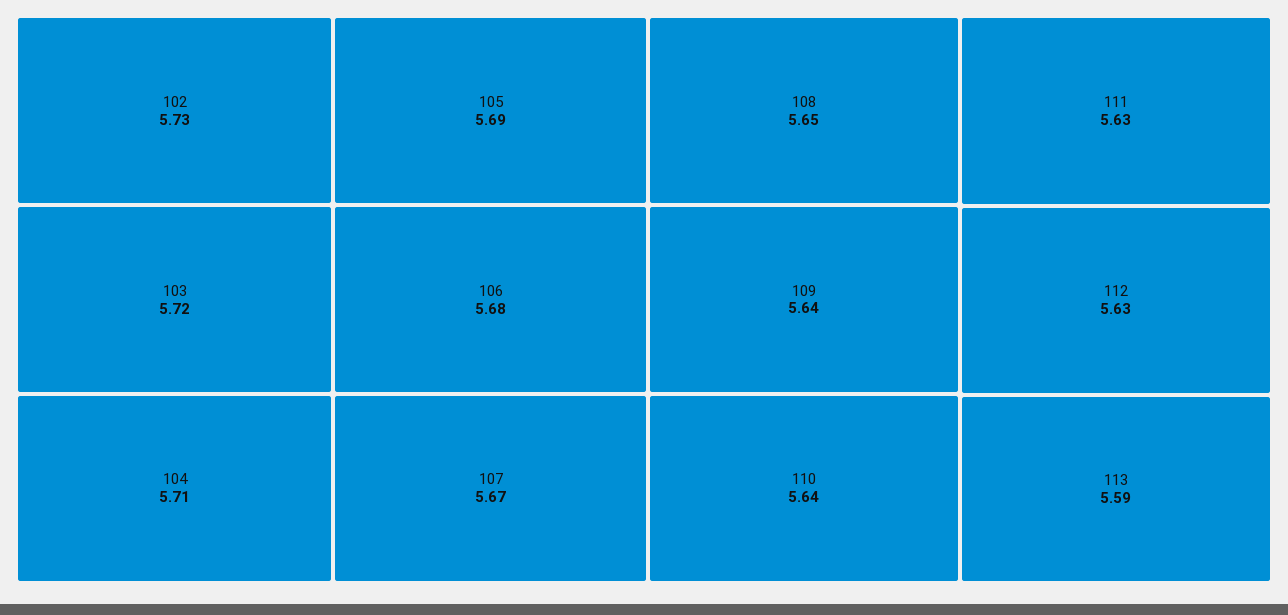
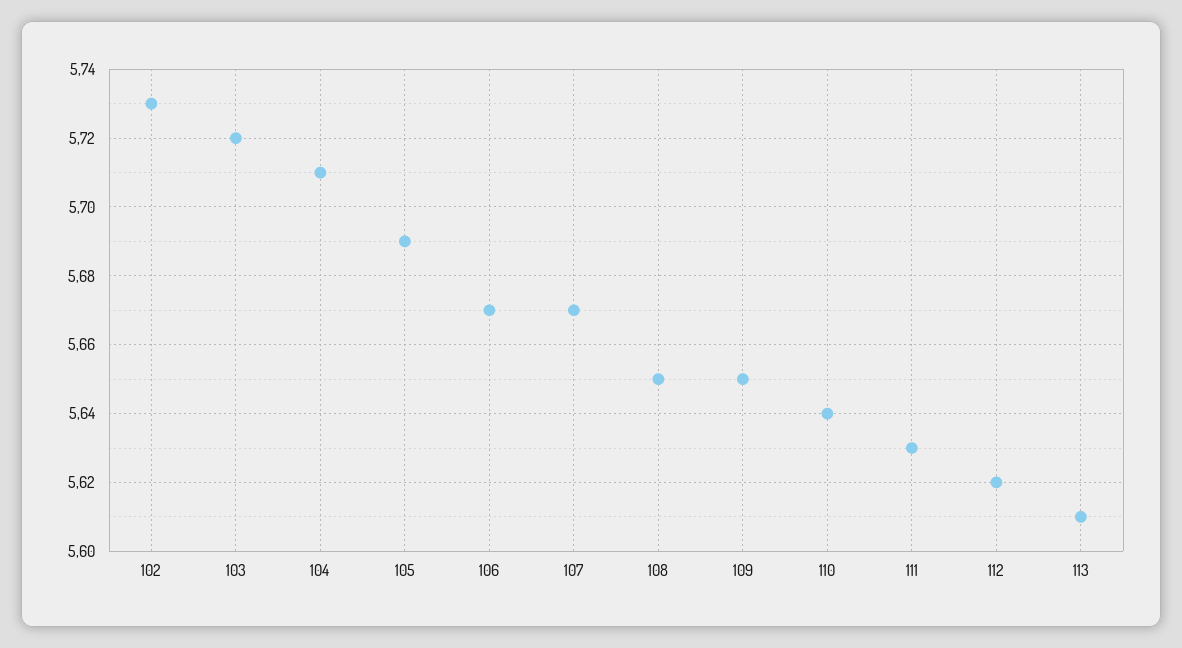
  {
    "102": 5.73,
    "103": 5.72,
    "104": 5.71,
    "105": 5.69,
-   "106": 5.68,
+   "106": 5.67,
    "107": 5.67,
    "108": 5.65,
-   "109": 5.64,
+   "109": 5.65,
    "110": 5.64,
    "111": 5.63,
-   "112": 5.63,
+   "112": 5.62,
-   "113": 5.59
+   "113": 5.61
  }

